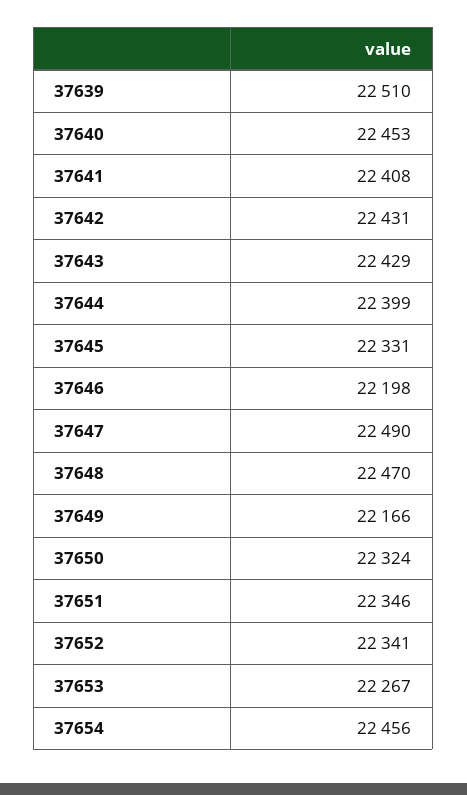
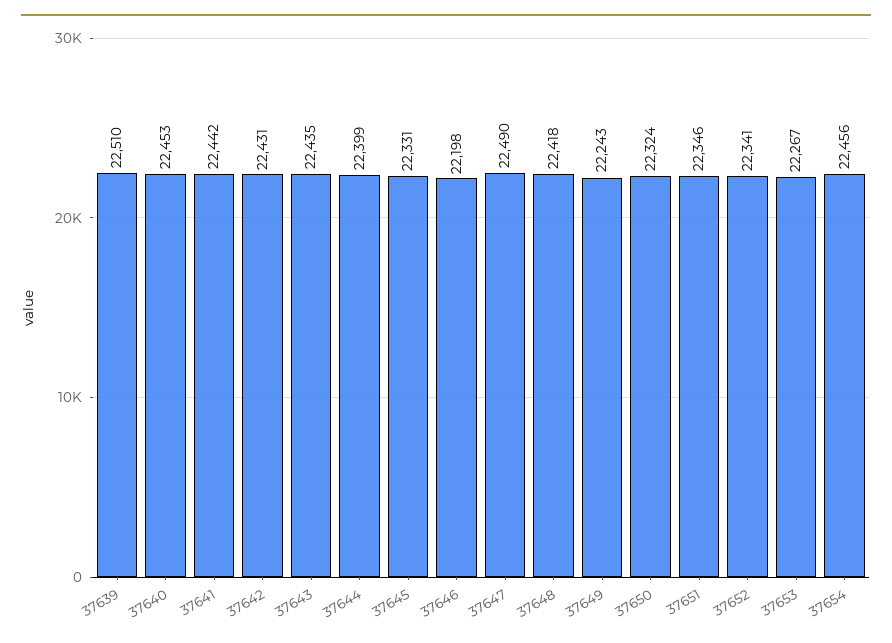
  {
    "37639": 22510,
    "37640": 22453,
-   "37641": 22408,
+   "37641": 22442,
    "37642": 22431,
-   "37643": 22429,
+   "37643": 22435,
    "37644": 22399,
    "37645": 22331,
    "37646": 22198,
    "37647": 22490,
-   "37648": 22470,
+   "37648": 22418,
-   "37649": 22166,
+   "37649": 22243,
    "37650": 22324,
    "37651": 22346,
    "37652": 22341,
    "37653": 22267,
    "37654": 22456
  }

